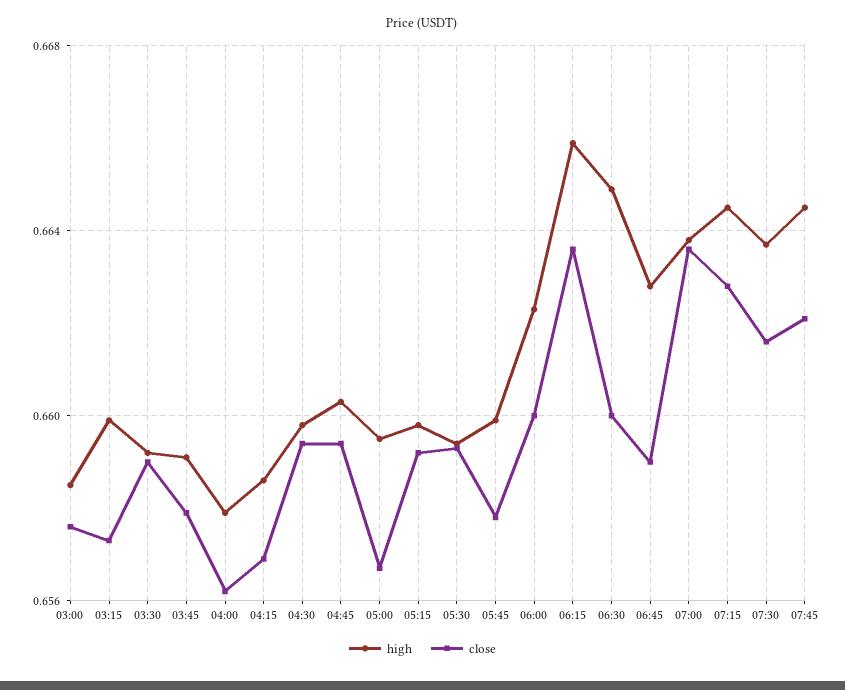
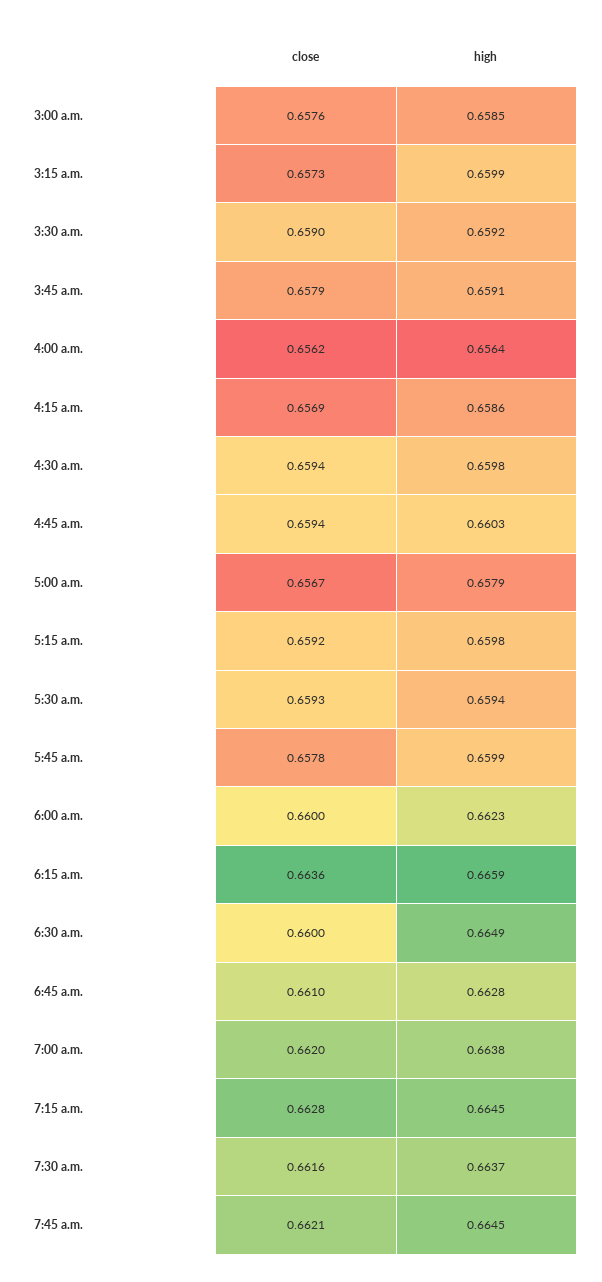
  {
    "high": {
      "03:00": 0.6585,
      "03:15": 0.6599,
      "03:30": 0.6592,
      "03:45": 0.6591,
-     "04:00": 0.658,
+     "04:00": 0.6564,
      "04:15": 0.6586,
      "04:30": 0.6598,
      "04:45": 0.6603,
-     "05:00": 0.6595,
+     "05:00": 0.6579,
      "05:15": 0.6598,
      "05:30": 0.6594,
      "05:45": 0.6599,
      "06:00": 0.6623,
      "06:15": 0.6659,
      "06:30": 0.6649,
      "06:45": 0.6628,
      "07:00": 0.6638,
      "07:15": 0.6645,
      "07:30": 0.6637,
      "07:45": 0.6645
    },
    "close": {
      "03:00": 0.6576,
      "03:15": 0.6573,
      "03:30": 0.659,
      "03:45": 0.6579,
      "04:00": 0.6562,
      "04:15": 0.6569,
      "04:30": 0.6594,
      "04:45": 0.6594,
      "05:00": 0.6567,
      "05:15": 0.6592,
      "05:30": 0.6593,
      "05:45": 0.6578,
      "06:00": 0.66,
      "06:15": 0.6636,
      "06:30": 0.66,
-     "06:45": 0.659,
+     "06:45": 0.661,
-     "07:00": 0.6635,
+     "07:00": 0.662,
      "07:15": 0.6628,
      "07:30": 0.6616,
      "07:45": 0.6621
    }
  }

